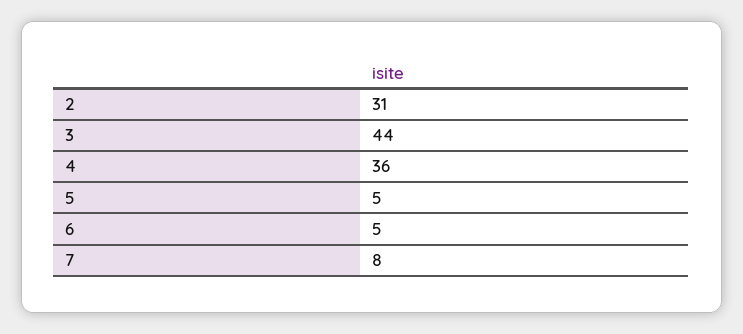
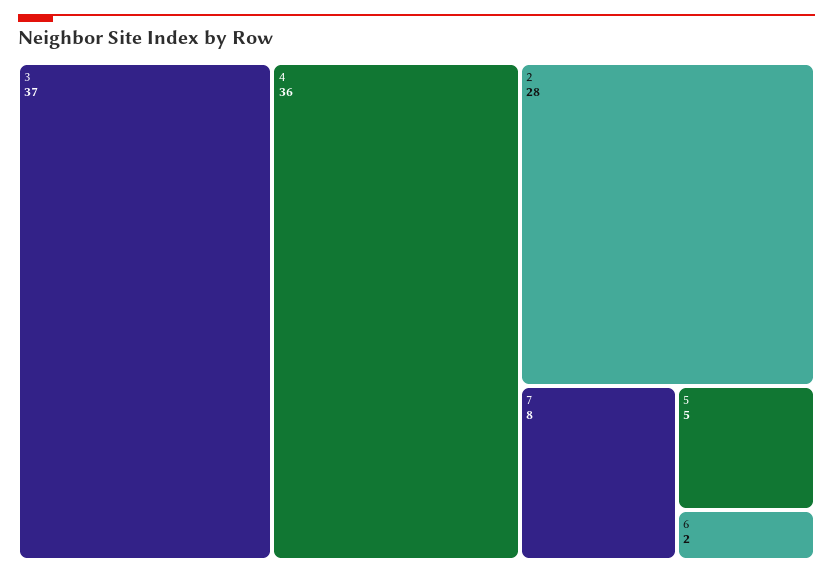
  {
-   "2": 31,
+   "2": 28,
-   "3": 44,
+   "3": 37,
    "4": 36,
    "5": 5,
-   "6": 5,
+   "6": 2,
    "7": 8
  }

